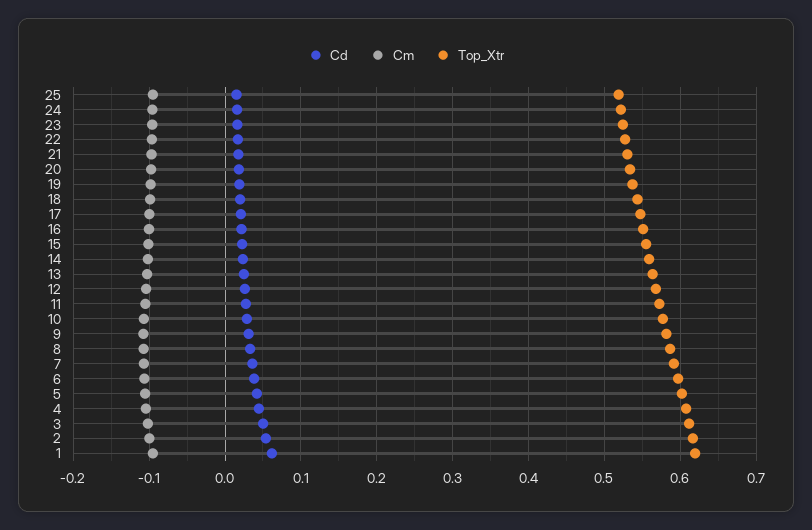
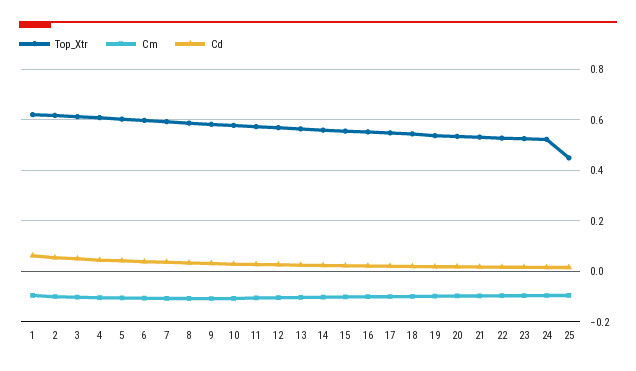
  {
    "Cd": {
      "25": 0.02,
      "24": 0.02,
      "23": 0.02,
      "22": 0.02,
      "21": 0.02,
      "20": 0.02,
      "19": 0.02,
      "18": 0.02,
      "17": 0.02,
      "16": 0.02,
      "15": 0.02,
      "14": 0.02,
      "13": 0.02,
      "12": 0.03,
      "11": 0.03,
      "10": 0.03,
      "9": 0.03,
      "8": 0.03,
      "7": 0.04,
      "6": 0.04,
      "5": 0.04,
      "4": 0.04,
      "3": 0.05,
      "2": 0.05,
      "1": 0.06
    },
    "Cm": {
      "25": -0.1,
      "24": -0.1,
      "23": -0.1,
      "22": -0.1,
      "21": -0.1,
      "20": -0.1,
      "19": -0.1,
      "18": -0.1,
      "17": -0.1,
      "16": -0.1,
      "15": -0.1,
      "14": -0.1,
      "13": -0.1,
      "12": -0.1,
      "11": -0.11,
      "10": -0.11,
      "9": -0.11,
      "8": -0.11,
      "7": -0.11,
      "6": -0.11,
      "5": -0.11,
      "4": -0.1,
      "3": -0.1,
      "2": -0.1,
      "1": -0.1
    },
    "Top_Xtr": {
-     "25": 0.52,
+     "25": 0.45,
      "24": 0.52,
      "23": 0.52,
      "22": 0.53,
      "21": 0.53,
      "20": 0.53,
      "19": 0.54,
      "18": 0.54,
      "17": 0.55,
      "16": 0.55,
      "15": 0.55,
      "14": 0.56,
      "13": 0.56,
      "12": 0.57,
      "11": 0.57,
      "10": 0.58,
      "9": 0.58,
      "8": 0.59,
      "7": 0.59,
      "6": 0.6,
      "5": 0.6,
      "4": 0.61,
      "3": 0.61,
      "2": 0.62,
      "1": 0.62
    }
  }

